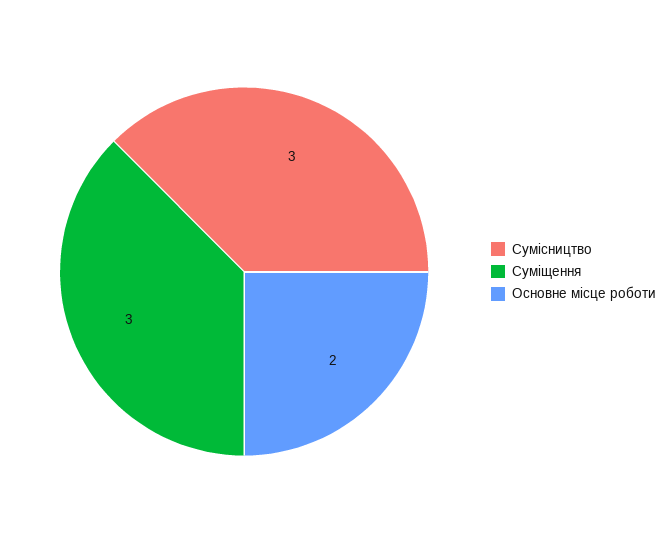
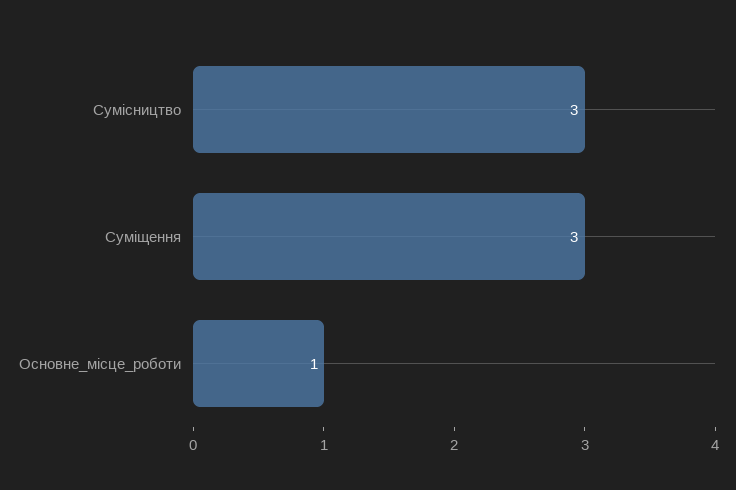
  {
    "Сумісництво": 3,
    "Суміщення": 3,
-   "Основне місце роботи": 2
+   "Основне місце роботи": 1
  }

